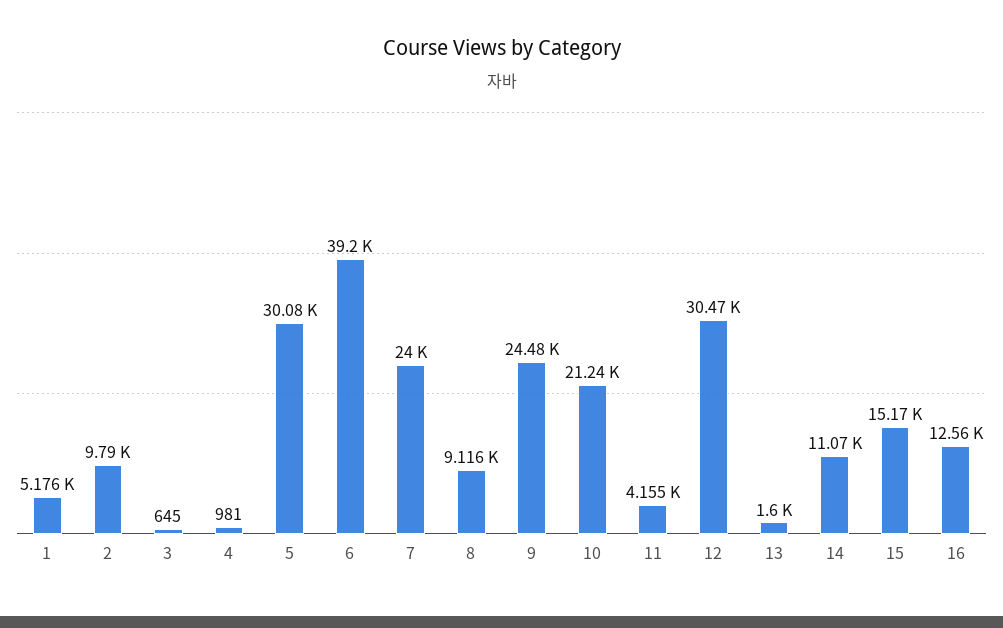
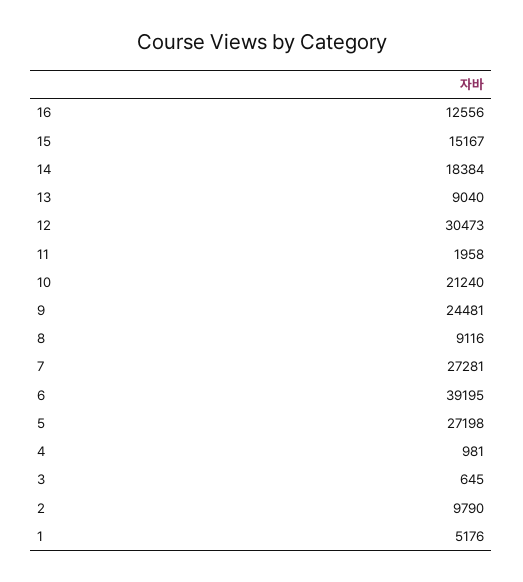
  {
    "1": 5176,
    "2": 9790,
    "3": 645,
    "4": 981,
-   "5": 30080,
+   "5": 27198,
    "6": 39195,
-   "7": 24000,
+   "7": 27281,
    "8": 9116,
    "9": 24481,
    "10": 21240,
-   "11": 4155,
+   "11": 1958,
    "12": 30473,
-   "13": 1600,
+   "13": 9040,
-   "14": 11070,
+   "14": 18384,
    "15": 15167,
    "16": 12556
  }

